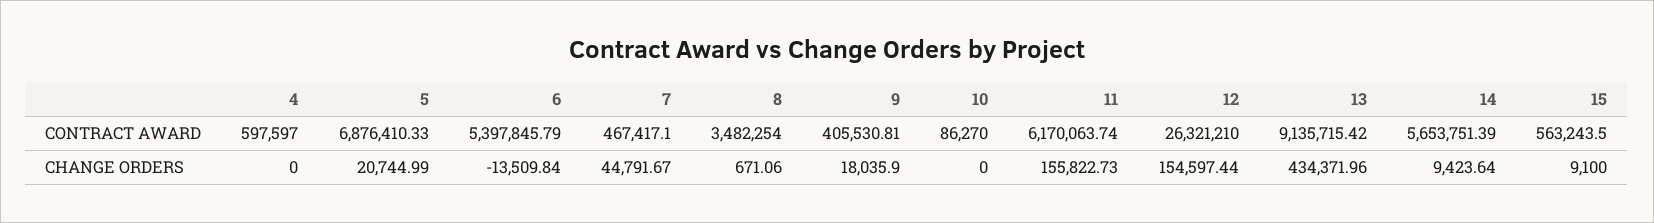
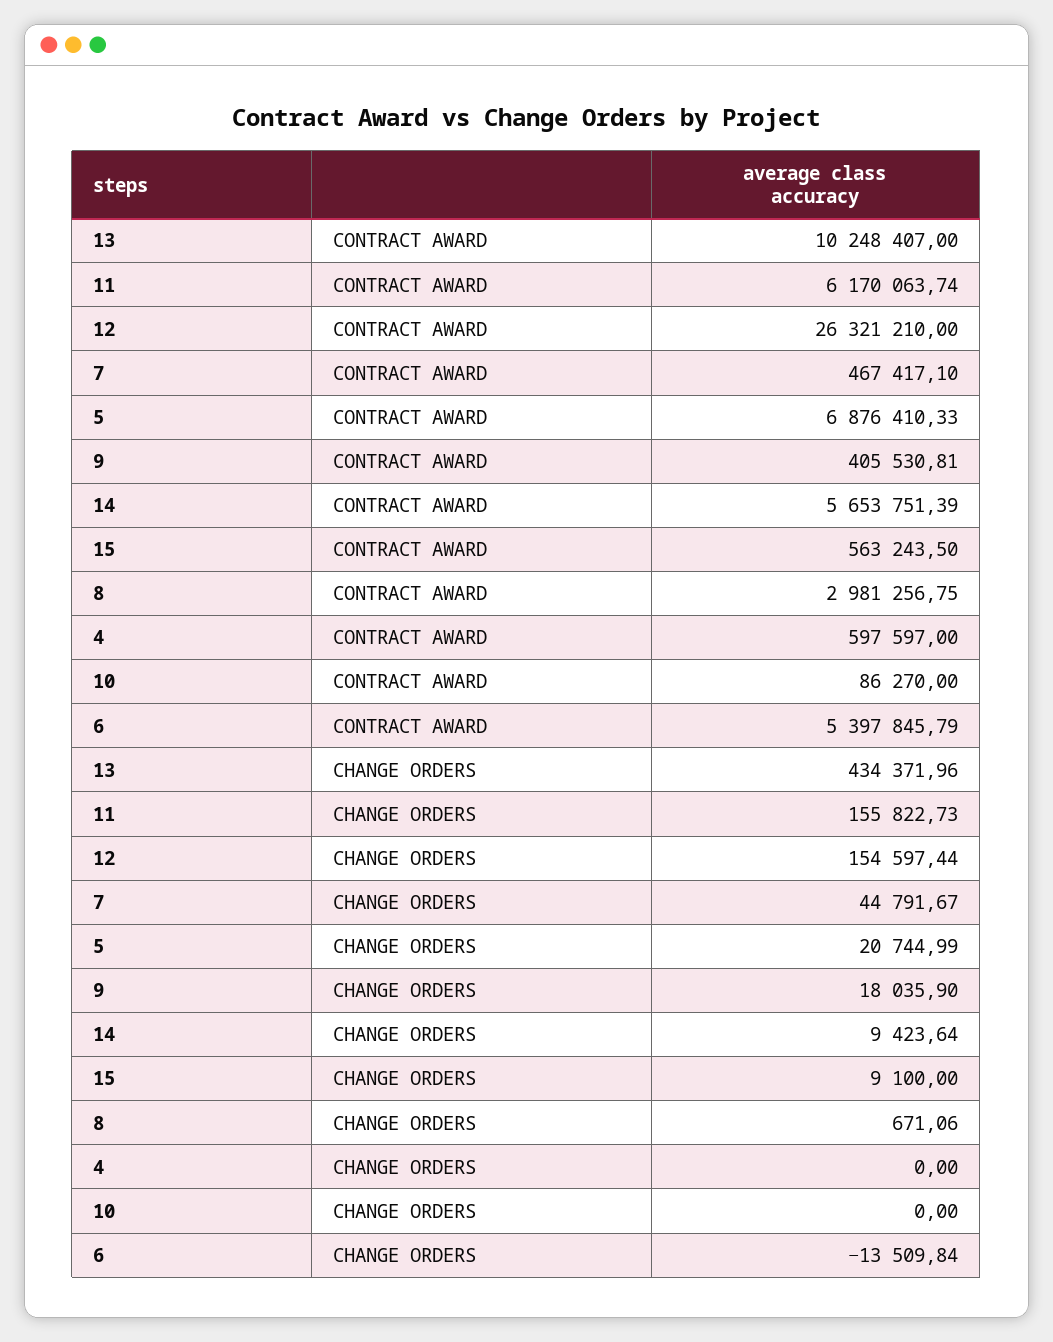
  {
    "4": {
      "CONTRACT AWARD": 597597,
      "CHANGE ORDERS": 0
    },
    "5": {
      "CONTRACT AWARD": 6876410.33,
      "CHANGE ORDERS": 20744.99
    },
    "6": {
      "CONTRACT AWARD": 5397845.79,
      "CHANGE ORDERS": -13509.84
    },
    "7": {
      "CONTRACT AWARD": 467417.1,
      "CHANGE ORDERS": 44791.67
    },
    "8": {
-     "CONTRACT AWARD": 3482254,
+     "CONTRACT AWARD": 2981256.75,
      "CHANGE ORDERS": 671.06
    },
    "9": {
      "CONTRACT AWARD": 405530.81,
      "CHANGE ORDERS": 18035.9
    },
    "10": {
      "CONTRACT AWARD": 86270,
      "CHANGE ORDERS": 0
    },
    "11": {
      "CONTRACT AWARD": 6170063.74,
      "CHANGE ORDERS": 155822.73
    },
    "12": {
      "CONTRACT AWARD": 26321210,
      "CHANGE ORDERS": 154597.44
    },
    "13": {
-     "CONTRACT AWARD": 9135715.42,
+     "CONTRACT AWARD": 10248407,
      "CHANGE ORDERS": 434371.96
    },
    "14": {
      "CONTRACT AWARD": 5653751.39,
      "CHANGE ORDERS": 9423.64
    },
    "15": {
      "CONTRACT AWARD": 563243.5,
      "CHANGE ORDERS": 9100
    }
  }

